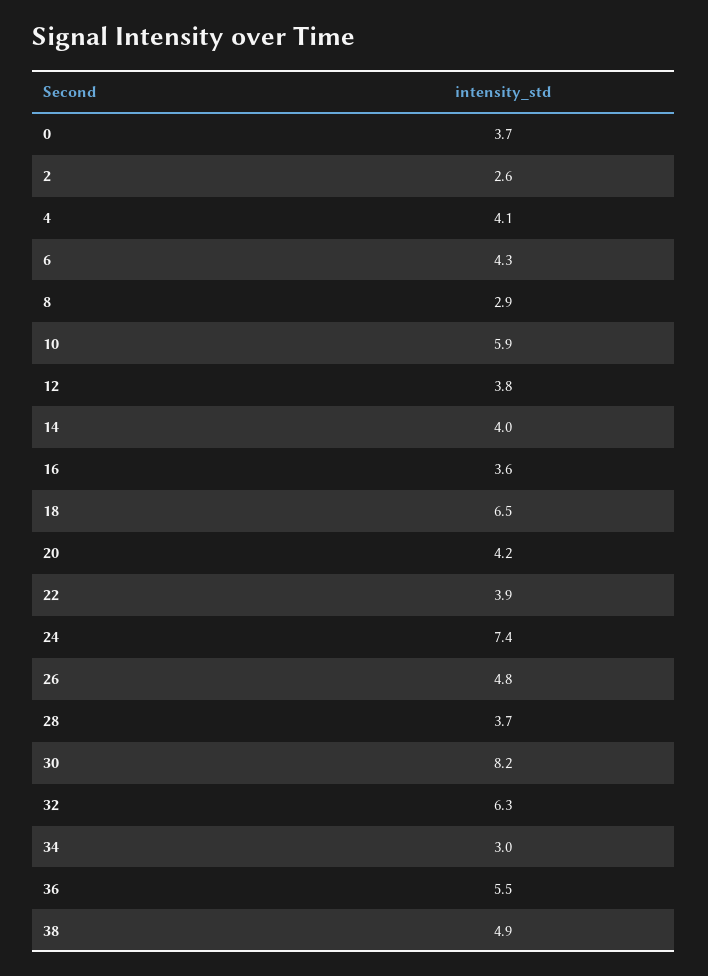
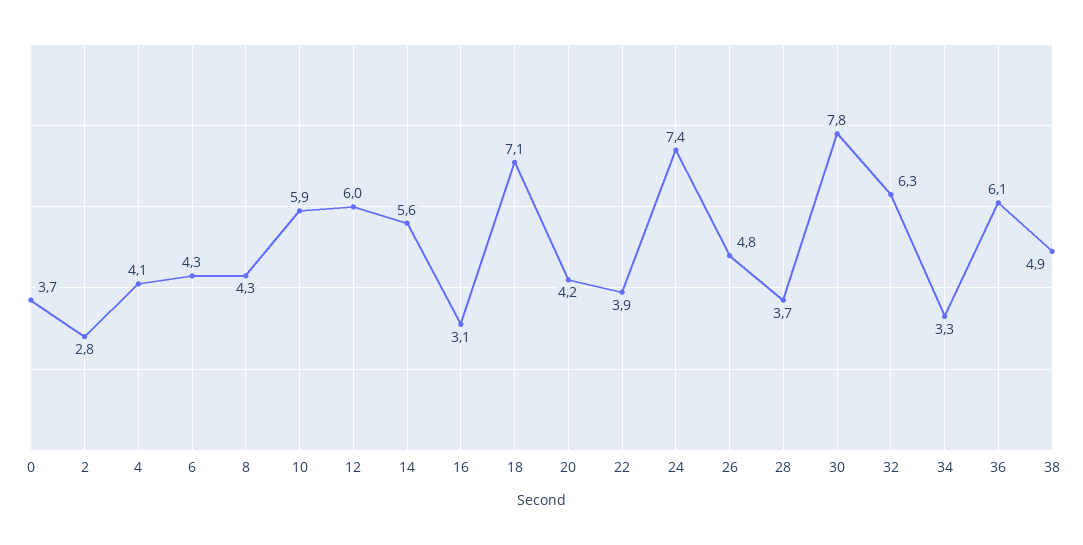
  {
    "0": 3.7,
-   "2": 2.6,
+   "2": 2.8,
    "4": 4.1,
    "6": 4.3,
-   "8": 2.9,
+   "8": 4.3,
    "10": 5.9,
-   "12": 3.8,
+   "12": 6,
-   "14": 4,
+   "14": 5.6,
-   "16": 3.6,
+   "16": 3.1,
-   "18": 6.5,
+   "18": 7.1,
    "20": 4.2,
    "22": 3.9,
    "24": 7.4,
    "26": 4.8,
    "28": 3.7,
-   "30": 8.2,
+   "30": 7.8,
    "32": 6.3,
-   "34": 3,
+   "34": 3.3,
-   "36": 5.5,
+   "36": 6.1,
    "38": 4.9
  }

